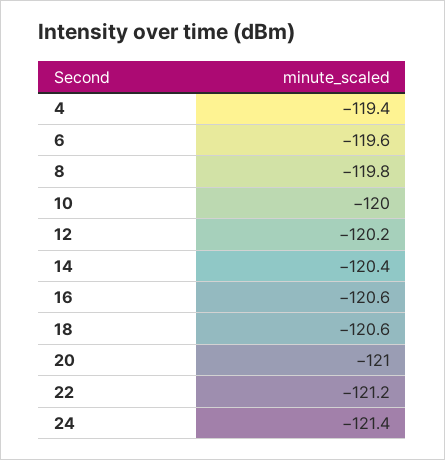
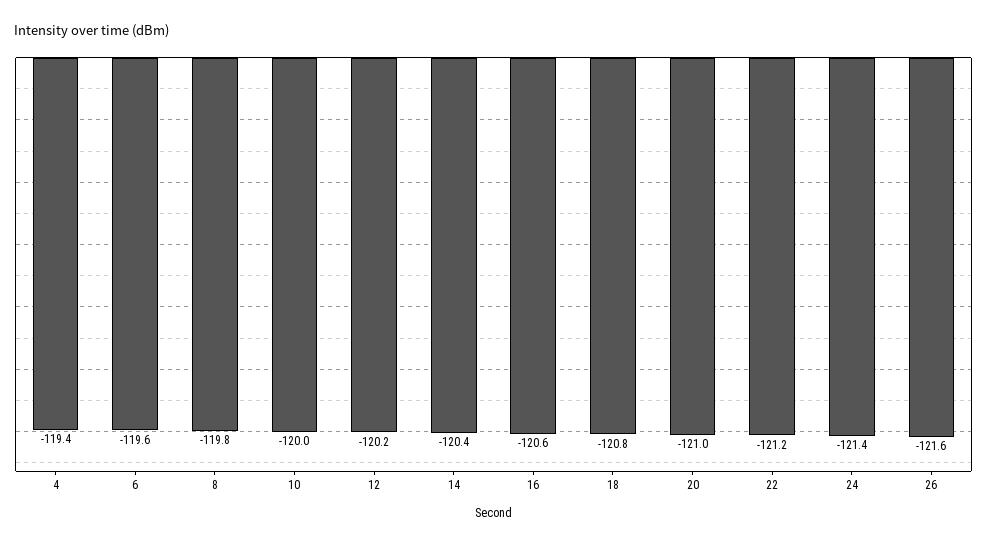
  {
    "4": -119.4,
    "6": -119.6,
    "8": -119.8,
    "10": -120,
    "12": -120.2,
    "14": -120.4,
    "16": -120.6,
-   "18": -120.6,
+   "18": -120.8,
    "20": -121,
    "22": -121.2,
-   "24": -121.4
+   "24": -121.4,
+   "26": -121.6
  }

